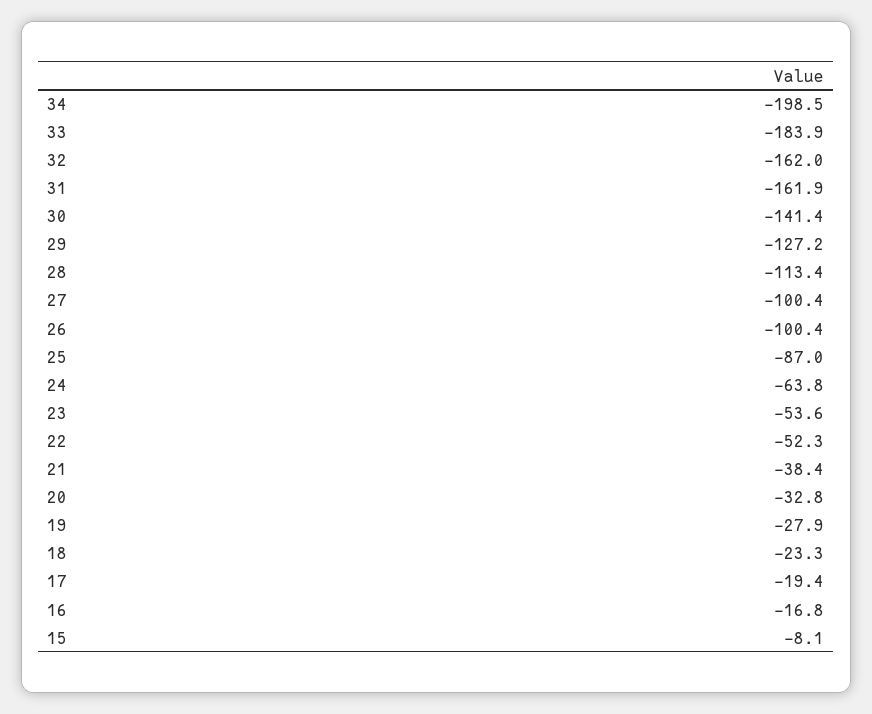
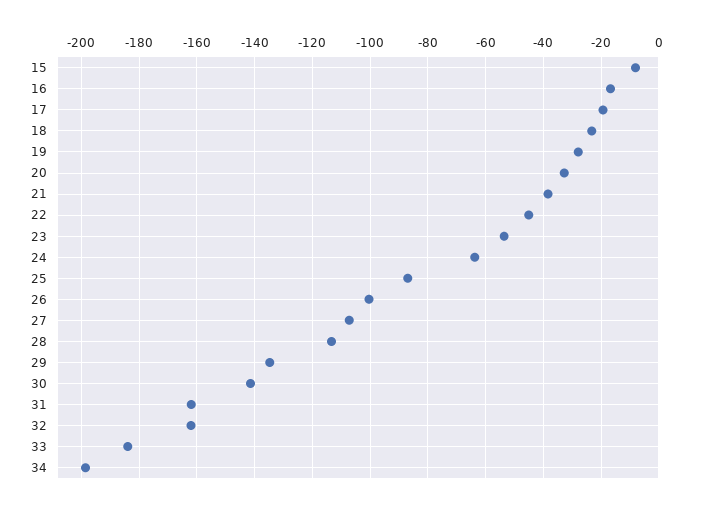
  {
    "34": -198.5,
    "33": -183.9,
    "32": -162,
    "31": -161.9,
    "30": -141.4,
-   "29": -127.2,
+   "29": -135,
    "28": -113.4,
-   "27": -100.4,
+   "27": -107.5,
    "26": -100.4,
    "25": -87,
    "24": -63.8,
    "23": -53.6,
-   "22": -52.3,
+   "22": -45,
    "21": -38.4,
    "20": -32.8,
    "19": -27.9,
    "18": -23.3,
    "17": -19.4,
    "16": -16.8,
    "15": -8.1
  }

